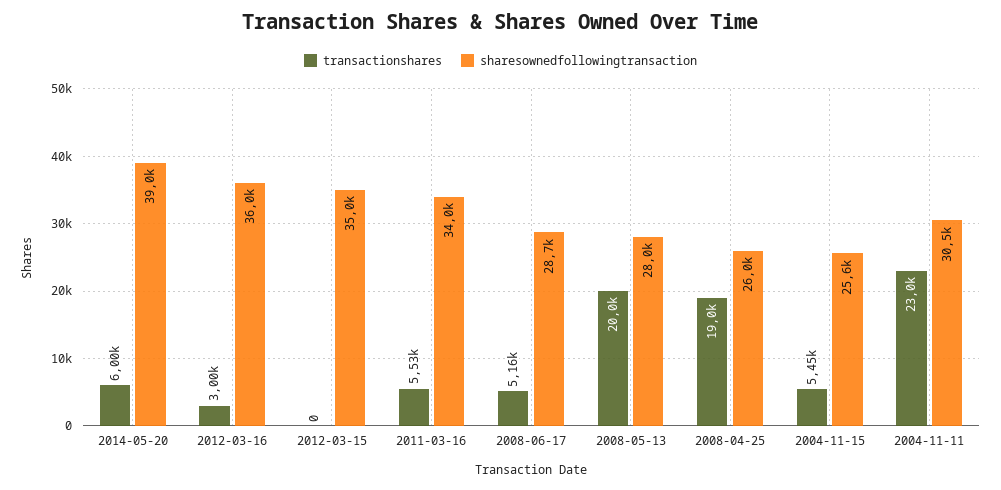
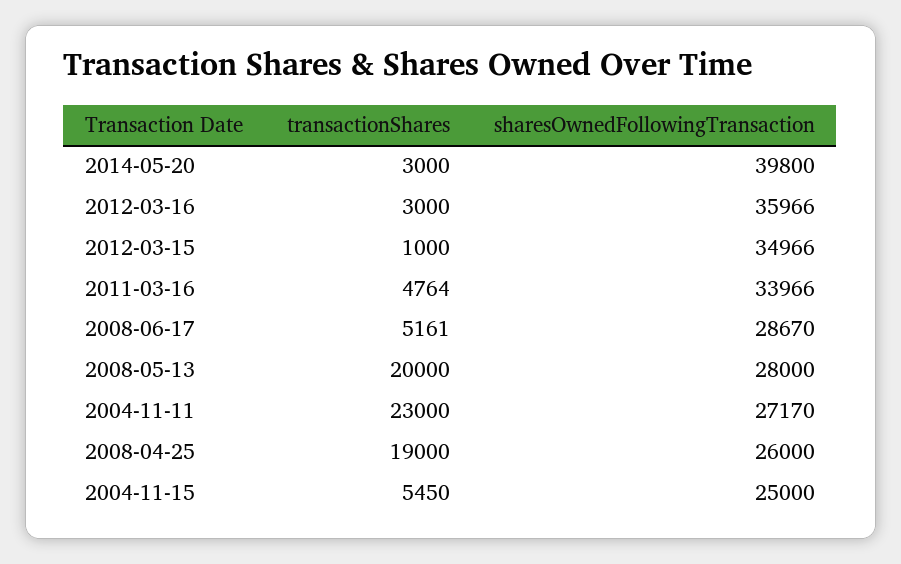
  {
    "transactionshares": {
-     "2014-05-20": 6000,
+     "2014-05-20": 3000,
      "2012-03-16": 3000,
-     "2012-03-15": 0,
+     "2012-03-15": 1000,
-     "2011-03-16": 5530,
+     "2011-03-16": 4764,
      "2008-06-17": 5161,
      "2008-05-13": 20000,
      "2008-04-25": 19000,
      "2004-11-15": 5450,
      "2004-11-11": 23000
    },
    "sharesownedfollowingtransaction": {
-     "2014-05-20": 39000,
+     "2014-05-20": 39800,
      "2012-03-16": 35966,
      "2012-03-15": 34966,
      "2011-03-16": 33966,
      "2008-06-17": 28670,
      "2008-05-13": 28000,
      "2008-04-25": 26000,
-     "2004-11-15": 25600,
+     "2004-11-15": 25000,
-     "2004-11-11": 30500
+     "2004-11-11": 27170
    }
  }

